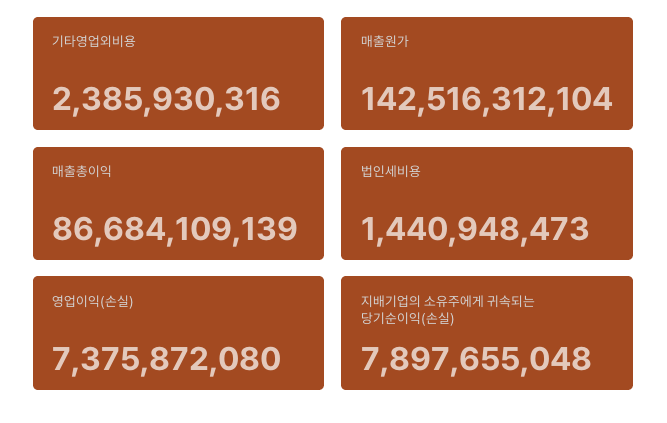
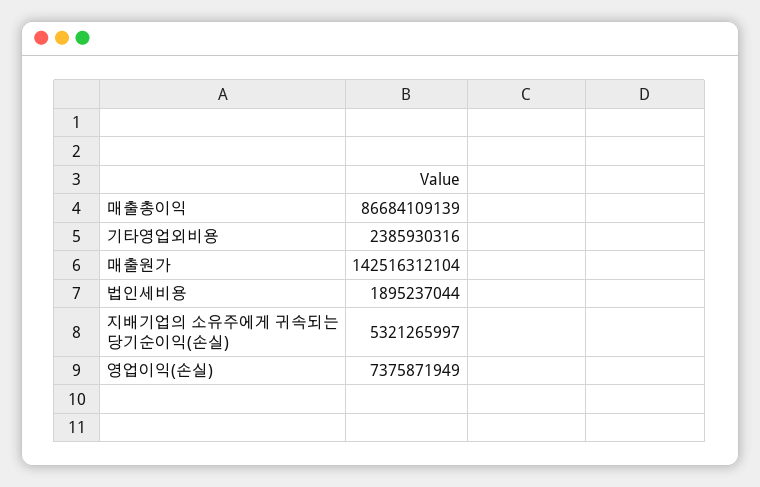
  {
    "기타영업외비용": 2385930316,
    "매출원가": 142516312104,
    "매출총이익": 86684109139,
-   "법인세비용": 1440948473,
+   "법인세비용": 1895237044,
-   "영업이익(손실)": 7375872080,
+   "영업이익(손실)": 7375871949,
-   "지배기업의 소유주에게 귀속되는 당기순이익(손실)": 7897655048
+   "지배기업의 소유주에게 귀속되는 당기순이익(손실)": 5321265997
  }

